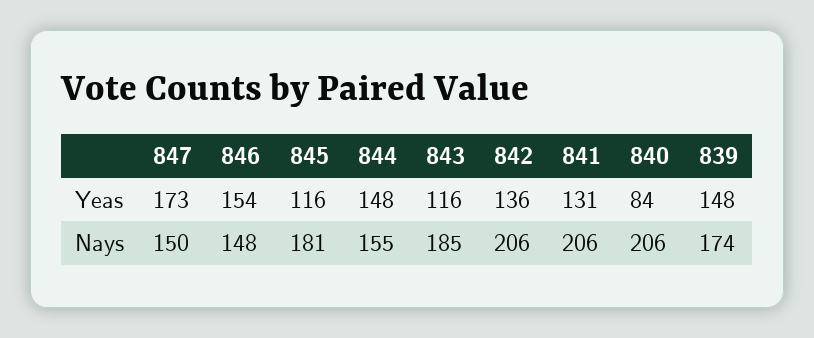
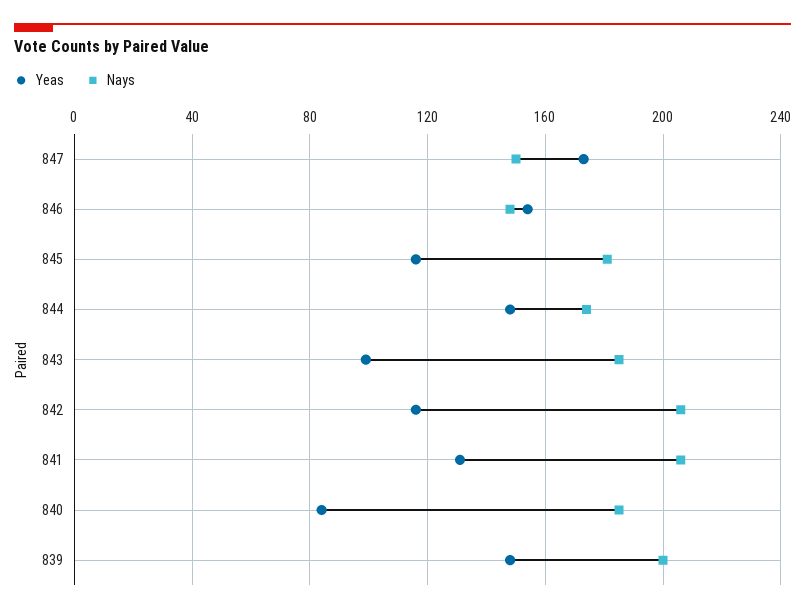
  {
    "Yeas": {
      "847": 173,
      "846": 154,
      "845": 116,
      "844": 148,
-     "843": 116,
+     "843": 100,
-     "842": 136,
+     "842": 115,
      "841": 131,
      "840": 84,
      "839": 148
    },
    "Nays": {
      "847": 150,
      "846": 148,
      "845": 181,
-     "844": 155,
+     "844": 175,
      "843": 185,
      "842": 206,
      "841": 206,
-     "840": 206,
+     "840": 185,
-     "839": 174
+     "839": 200
    }
  }

